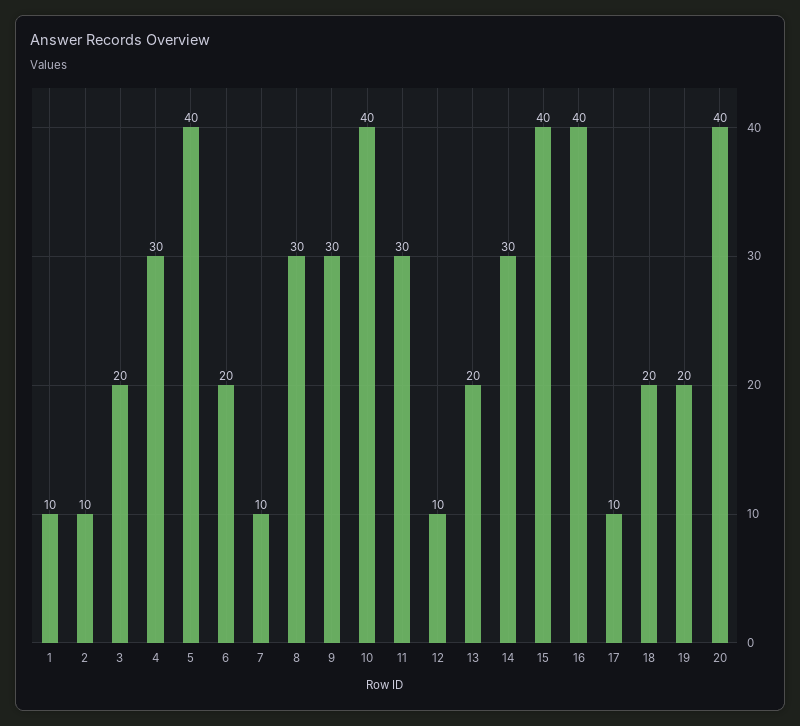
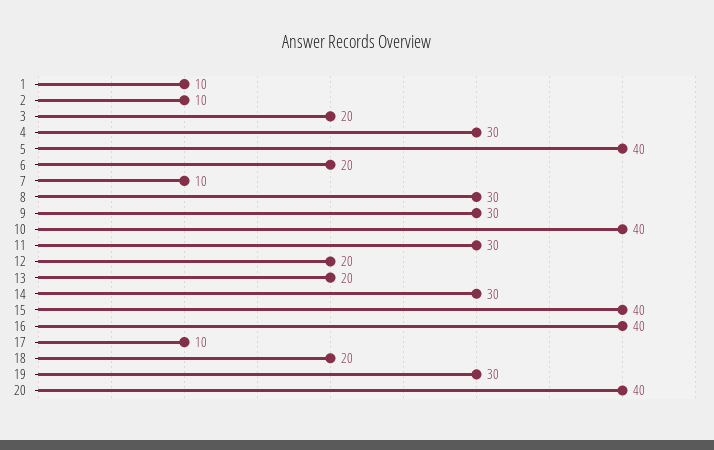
  {
    "1": 10,
    "2": 10,
    "3": 20,
    "4": 30,
    "5": 40,
    "6": 20,
    "7": 10,
    "8": 30,
    "9": 30,
    "10": 40,
    "11": 30,
-   "12": 10,
+   "12": 20,
    "13": 20,
    "14": 30,
    "15": 40,
    "16": 40,
    "17": 10,
    "18": 20,
-   "19": 20,
+   "19": 30,
    "20": 40
  }

